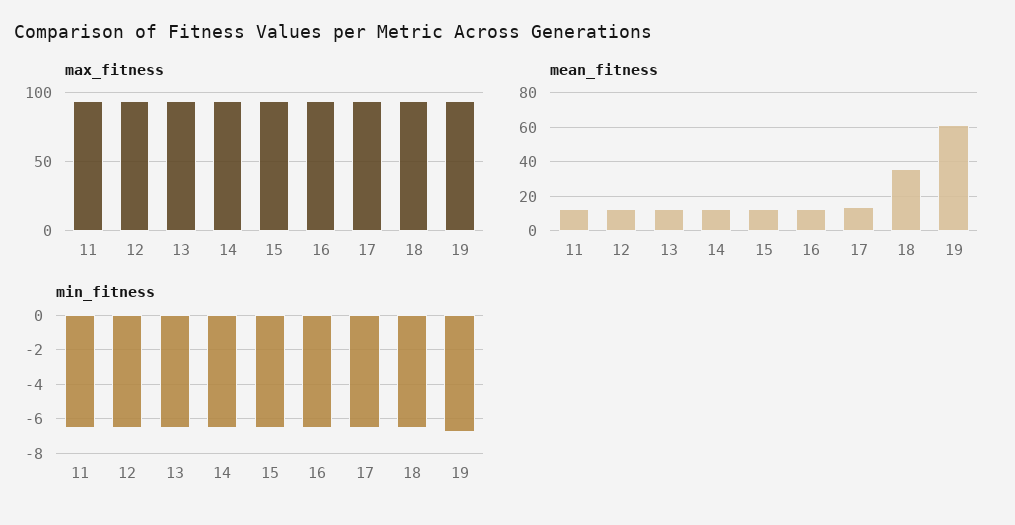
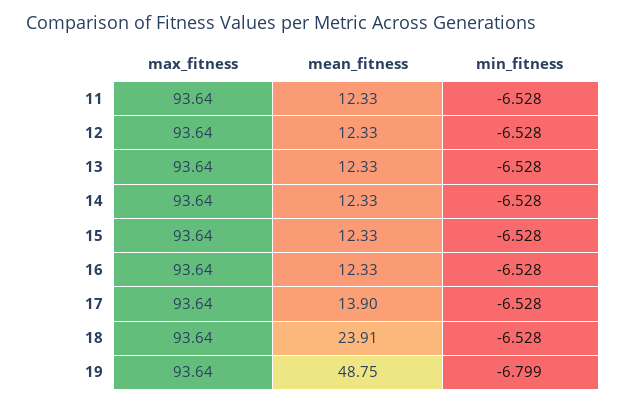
  {
    "max_fitness": {
      "11": 93.64,
      "12": 93.64,
      "13": 93.64,
      "14": 93.64,
      "15": 93.64,
      "16": 93.64,
      "17": 93.64,
      "18": 93.64,
      "19": 93.64
    },
    "mean_fitness": {
      "11": 12.33,
      "12": 12.33,
      "13": 12.33,
      "14": 12.33,
      "15": 12.33,
      "16": 12.33,
      "17": 13.9,
-     "18": 35,
+     "18": 23.91,
-     "19": 60
+     "19": 48.75
    },
    "min_fitness": {
      "11": -6.528,
      "12": -6.528,
      "13": -6.528,
      "14": -6.528,
      "15": -6.528,
      "16": -6.528,
      "17": -6.528,
      "18": -6.528,
      "19": -6.799
    }
  }

